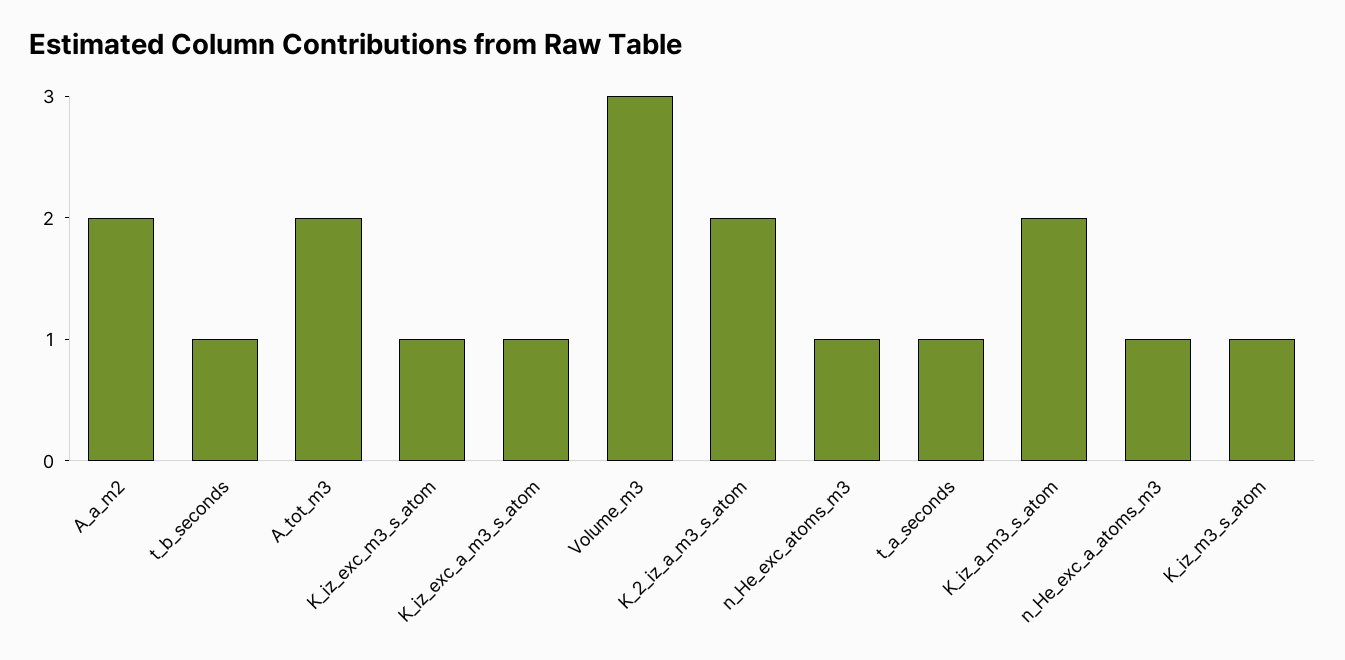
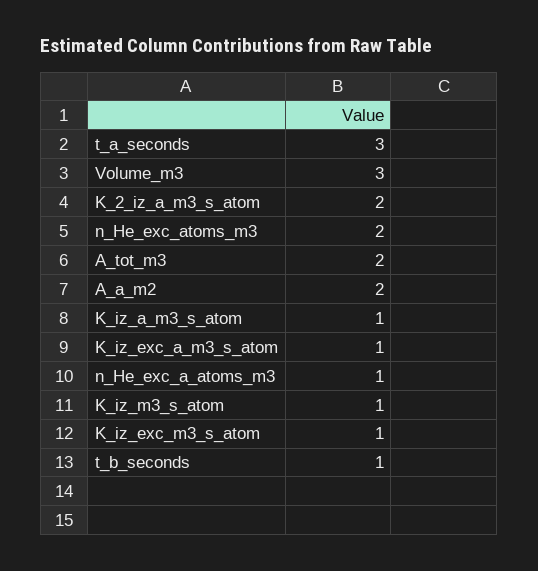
  {
    "A_a_m2": 2,
    "t_b_seconds": 1,
    "A_tot_m3": 2,
    "K_iz_exc_m3_s_atom": 1,
    "K_iz_exc_a_m3_s_atom": 1,
    "Volume_m3": 3,
    "K_2_iz_a_m3_s_atom": 2,
-   "n_He_exc_atoms_m3": 1,
+   "n_He_exc_atoms_m3": 2,
-   "t_a_seconds": 1,
+   "t_a_seconds": 3,
-   "K_iz_a_m3_s_atom": 2,
+   "K_iz_a_m3_s_atom": 1,
    "n_He_exc_a_atoms_m3": 1,
    "K_iz_m3_s_atom": 1
  }

